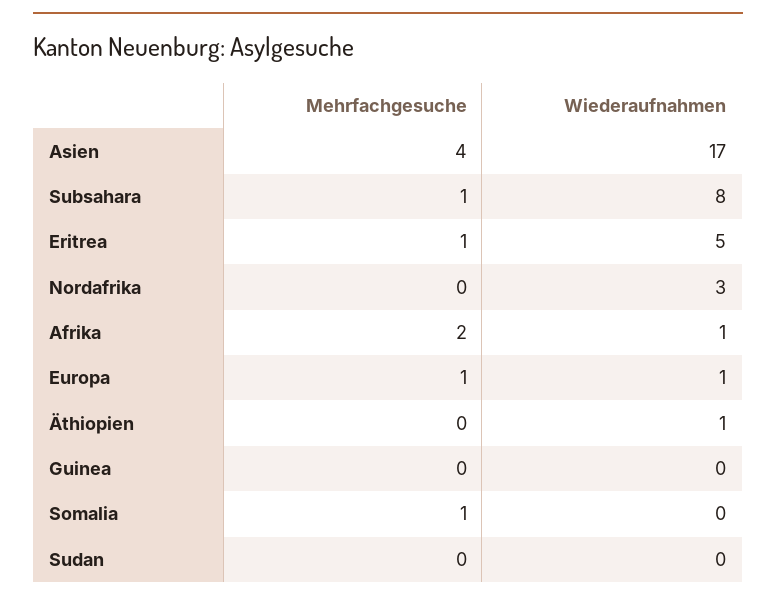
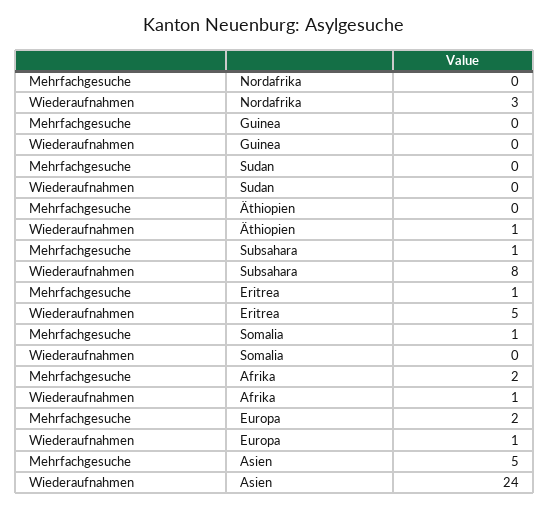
  {
    "Mehrfachgesuche": {
-     "Asien": 4,
+     "Asien": 5,
      "Subsahara": 1,
      "Eritrea": 1,
      "Nordafrika": 0,
      "Afrika": 2,
-     "Europa": 1,
+     "Europa": 2,
      "Äthiopien": 0,
      "Guinea": 0,
      "Somalia": 1,
      "Sudan": 0
    },
    "Wiederaufnahmen": {
-     "Asien": 17,
+     "Asien": 24,
      "Subsahara": 8,
      "Eritrea": 5,
      "Nordafrika": 3,
      "Afrika": 1,
      "Europa": 1,
      "Äthiopien": 1,
      "Guinea": 0,
      "Somalia": 0,
      "Sudan": 0
    }
  }

